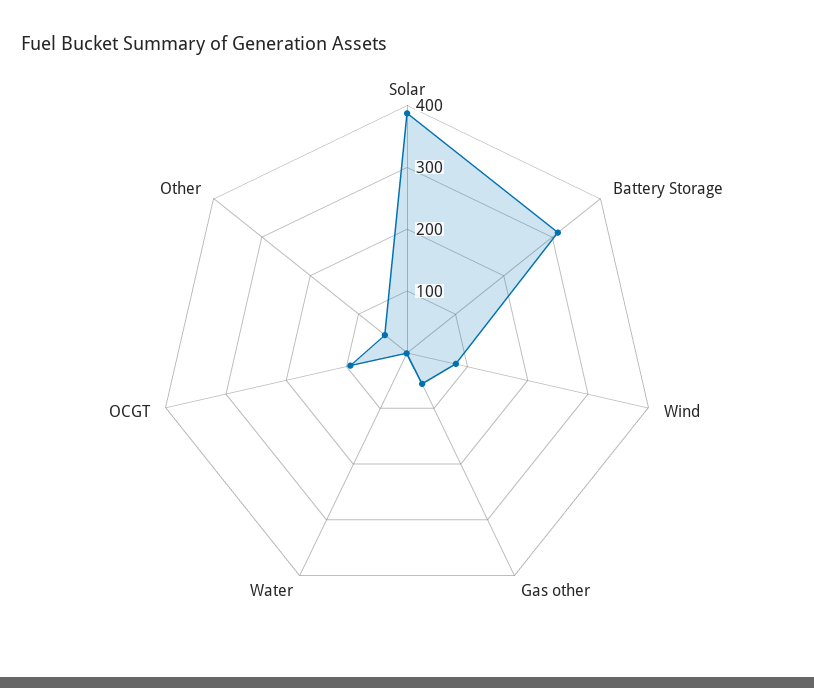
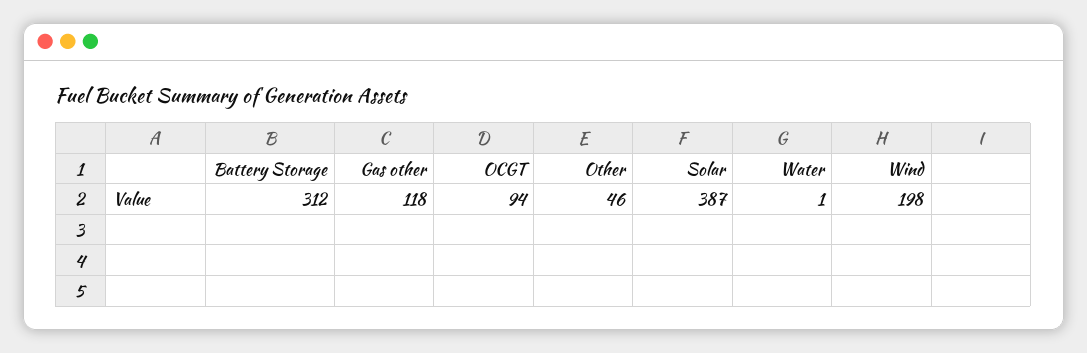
  {
    "Solar": 387,
    "Battery Storage": 312,
-   "Wind": 80,
+   "Wind": 198,
-   "Gas other": 60,
+   "Gas other": 118,
    "Water": 1,
    "OCGT": 94,
    "Other": 46
  }

